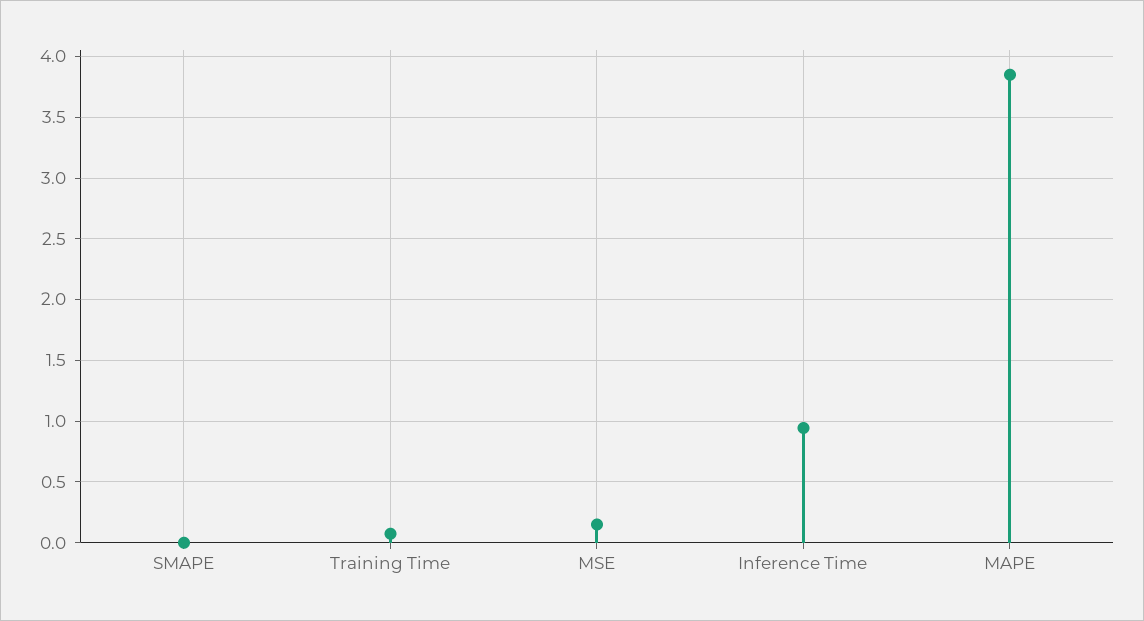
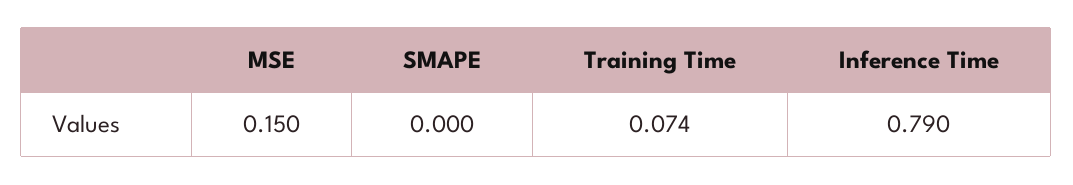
  {
    "SMAPE": 0,
    "Training Time": 0.074,
    "MSE": 0.15,
-   "Inference Time": 0.95,
+   "Inference Time": 0.79
-   "MAPE": 3.85
  }

